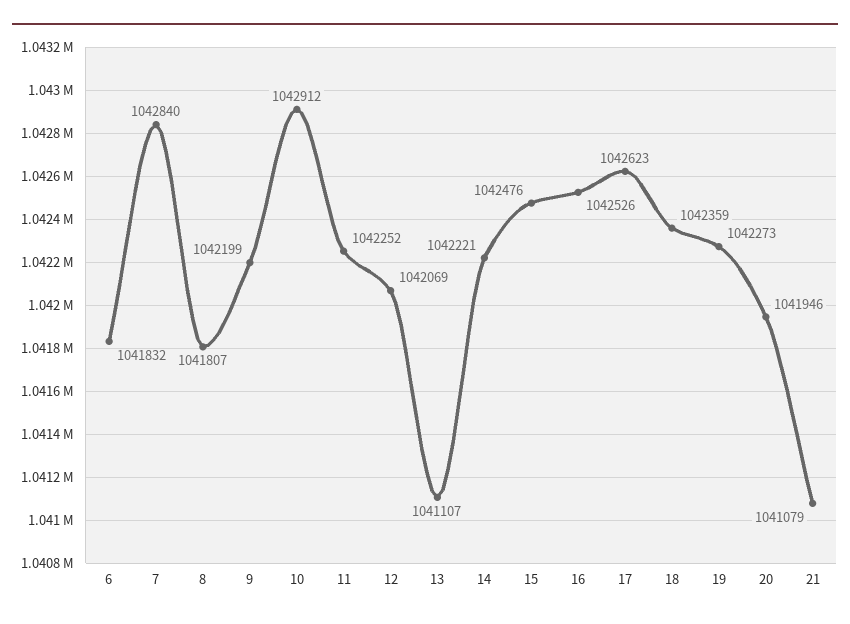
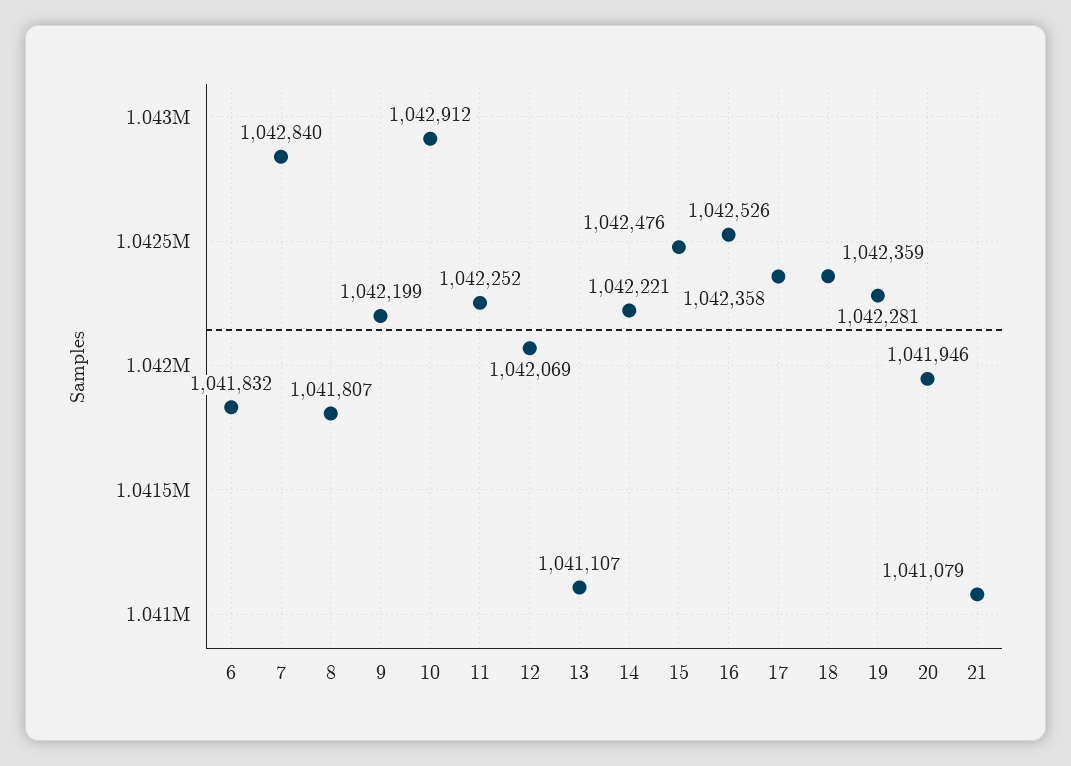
  {
    "6": 1041832,
    "7": 1042840,
    "8": 1041807,
    "9": 1042199,
    "10": 1042912,
    "11": 1042252,
    "12": 1042069,
    "13": 1041107,
    "14": 1042221,
    "15": 1042476,
    "16": 1042526,
-   "17": 1042623,
+   "17": 1042358,
    "18": 1042359,
-   "19": 1042273,
+   "19": 1042281,
    "20": 1041946,
    "21": 1041079
  }

